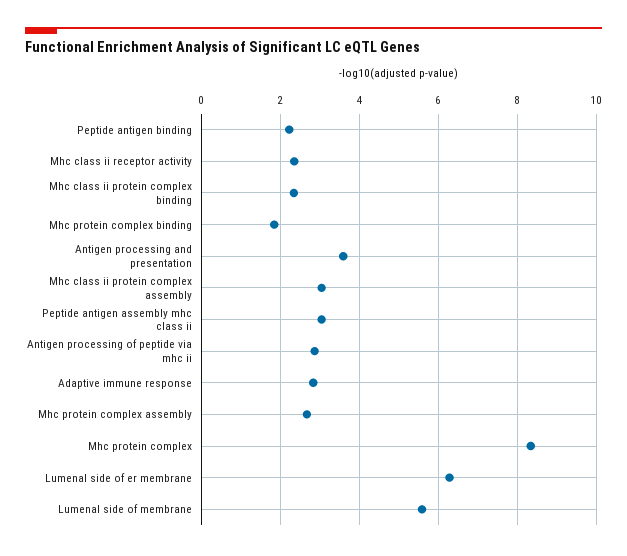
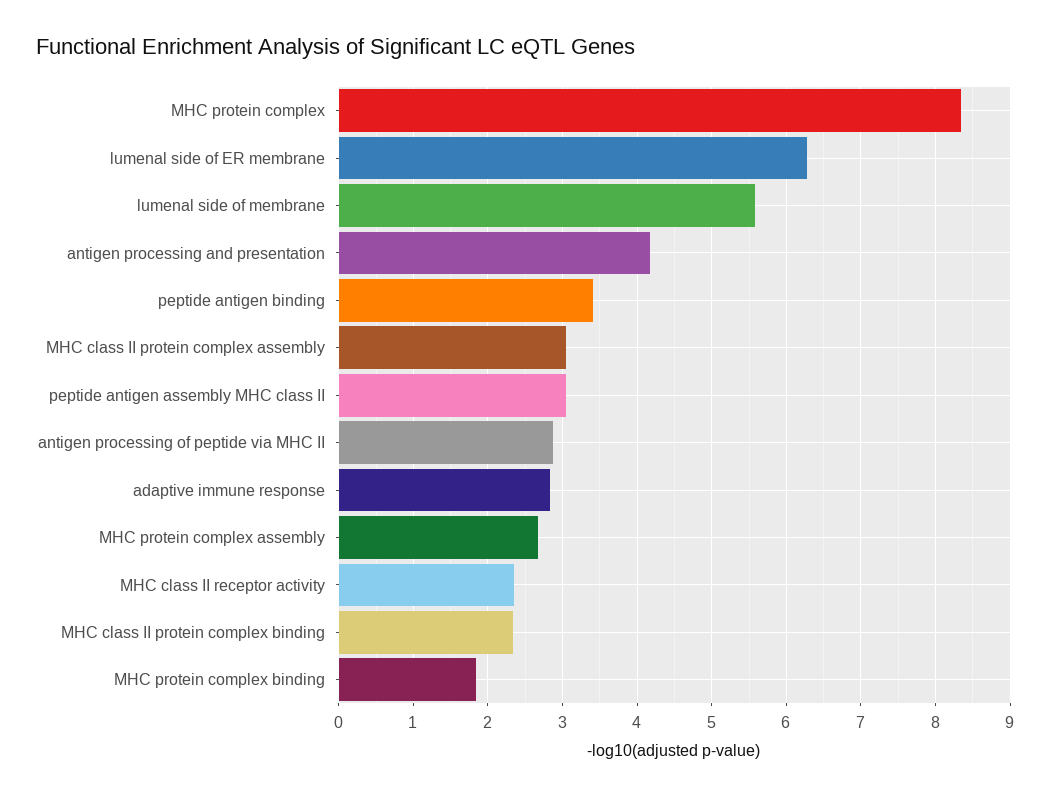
  {
-   "Peptide antigen binding": 2.2,
+   "Peptide antigen binding": 3.4,
    "Mhc class ii receptor activity": 2.4,
    "Mhc class ii protein complex binding": 2.3,
    "Mhc protein complex binding": 1.8,
-   "Antigen processing and presentation": 3.6,
+   "Antigen processing and presentation": 4.2,
    "Mhc class ii protein complex assembly": 3,
    "Peptide antigen assembly mhc class ii": 3,
    "Antigen processing of peptide via mhc ii": 2.9,
    "Adaptive immune response": 2.8,
    "Mhc protein complex assembly": 2.7,
    "Mhc protein complex": 8.3,
    "Lumenal side of er membrane": 6.3,
    "Lumenal side of membrane": 5.6
  }

